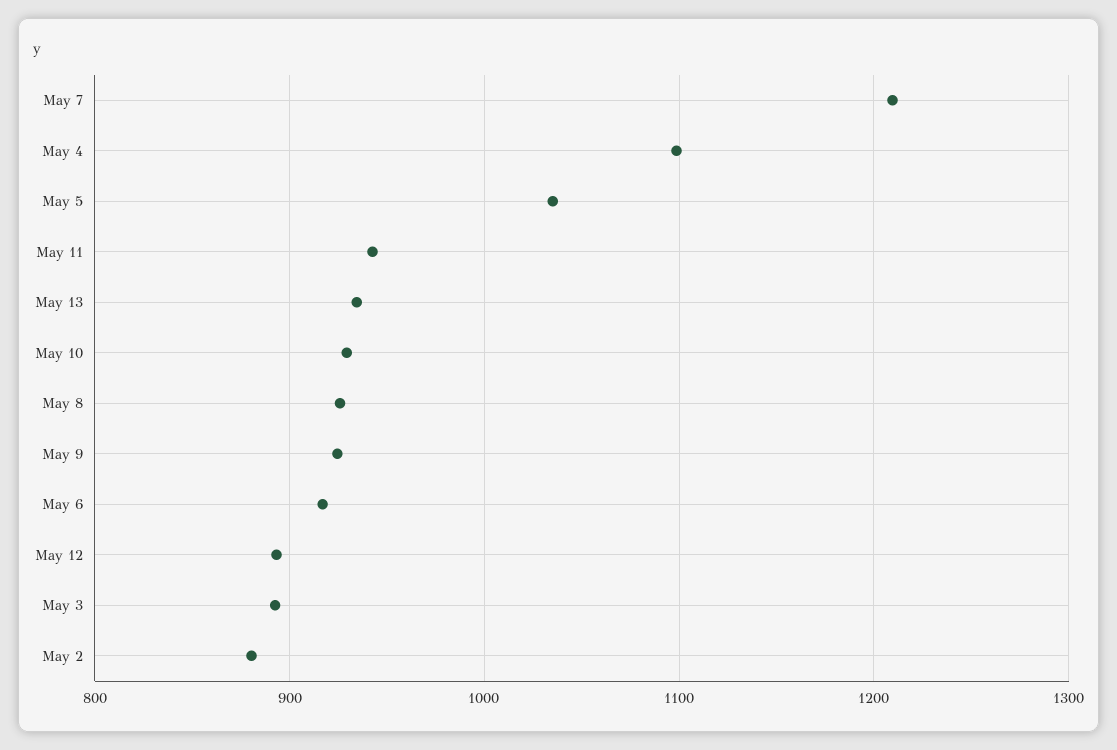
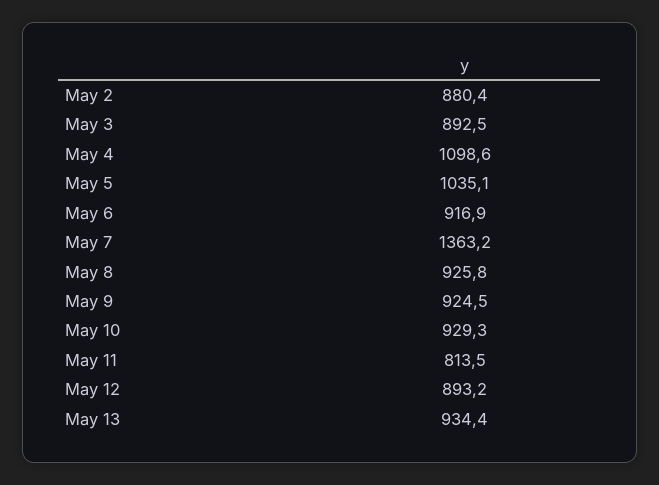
  {
-   "May 7": 1210,
+   "May 7": 1363.2,
    "May 4": 1098.6,
    "May 5": 1035.1,
-   "May 11": 940,
+   "May 11": 813.5,
    "May 13": 934.4,
    "May 10": 929.3,
    "May 8": 925.8,
    "May 9": 924.5,
    "May 6": 916.9,
    "May 12": 893.2,
    "May 3": 892.5,
    "May 2": 880.4
  }

